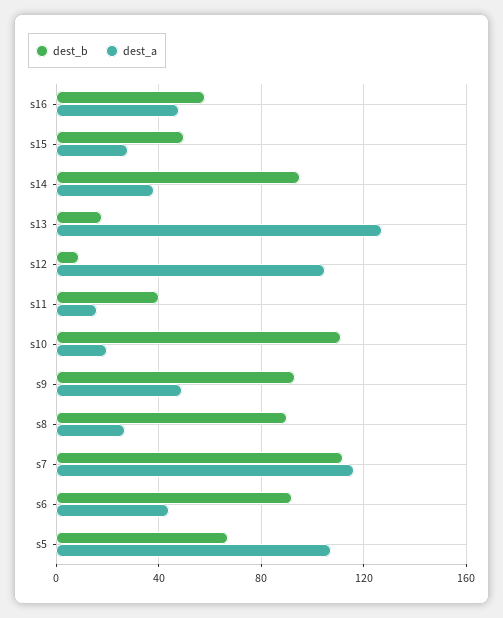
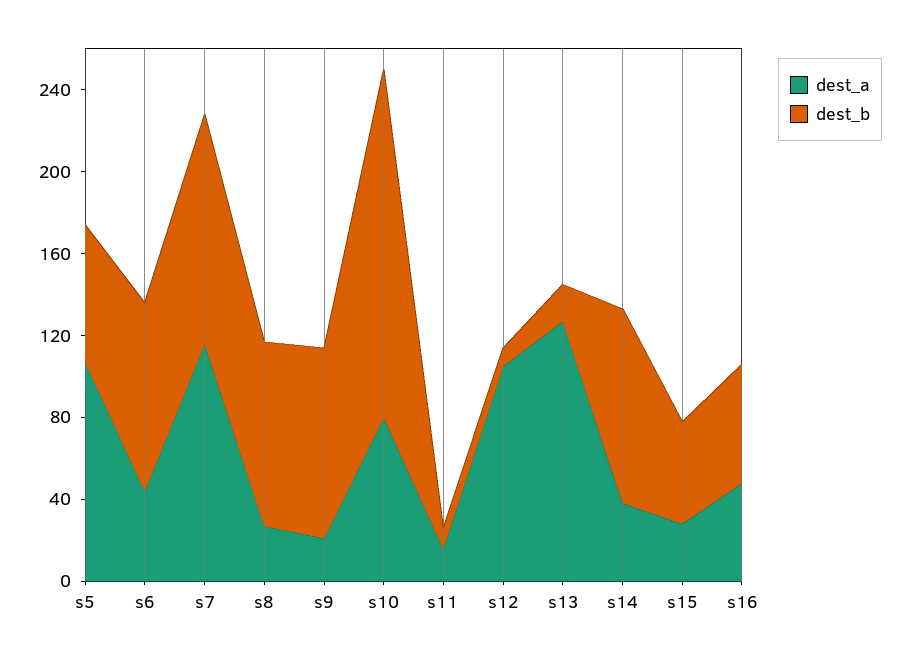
  {
    "dest_b": {
      "s16": 60,
      "s15": 50,
      "s14": 95,
      "s13": 20,
      "s12": 10,
-     "s11": 40,
+     "s11": 10,
-     "s10": 110,
+     "s10": 170,
      "s9": 95,
      "s8": 90,
      "s7": 110,
      "s6": 90,
      "s5": 65
    },
    "dest_a": {
      "s16": 50,
      "s15": 30,
      "s14": 40,
      "s13": 125,
      "s12": 105,
      "s11": 15,
-     "s10": 20,
+     "s10": 80,
-     "s9": 50,
+     "s9": 20,
      "s8": 25,
      "s7": 115,
      "s6": 45,
      "s5": 105
    }
  }

